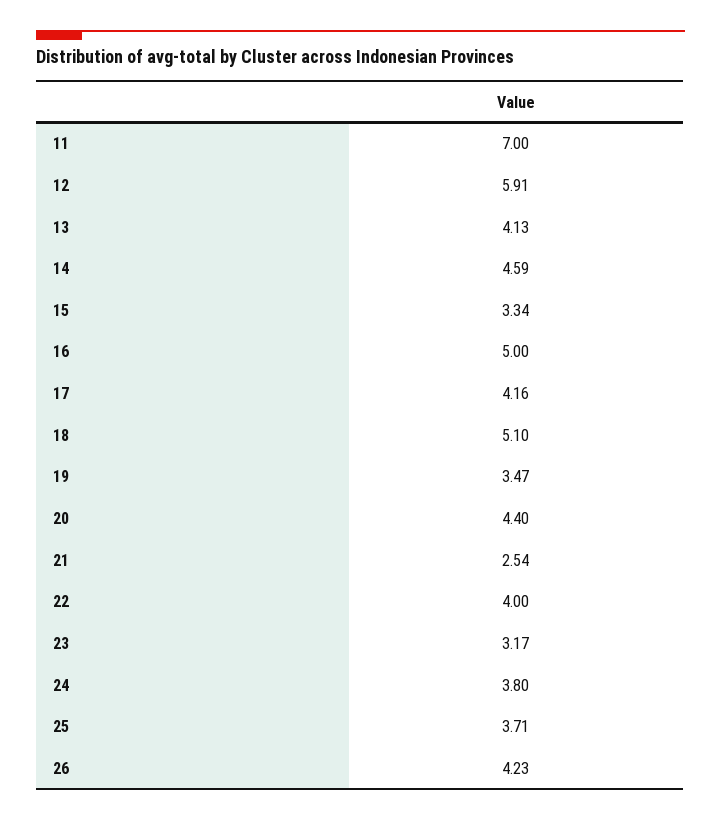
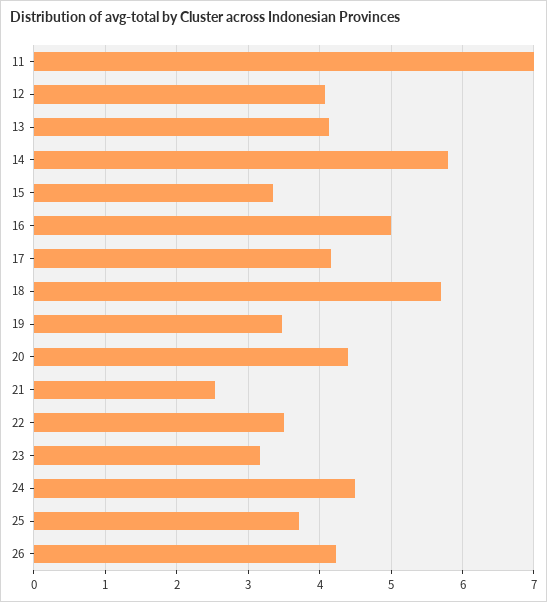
  {
    "11": 7,
-   "12": 5.91,
+   "12": 4.1,
    "13": 4.13,
-   "14": 4.59,
+   "14": 5.8,
    "15": 3.34,
    "16": 5,
    "17": 4.16,
-   "18": 5.1,
+   "18": 5.7,
    "19": 3.47,
    "20": 4.4,
    "21": 2.54,
-   "22": 4,
+   "22": 3.5,
    "23": 3.17,
-   "24": 3.8,
+   "24": 4.5,
    "25": 3.71,
    "26": 4.23
  }

